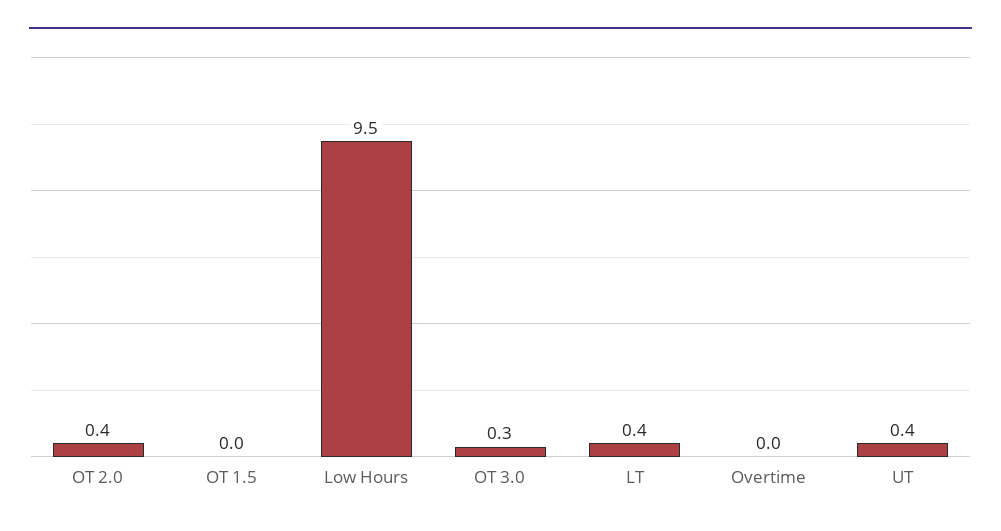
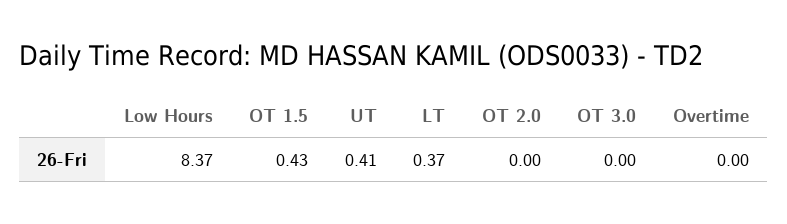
  {
-   "OT 2.0": 0.4,
+   "OT 2.0": 0,
-   "OT 1.5": 0,
+   "OT 1.5": 0.43,
-   "Low Hours": 9.5,
+   "Low Hours": 8.37,
-   "OT 3.0": 0.3,
+   "OT 3.0": 0,
    "LT": 0.37,
    "Overtime": 0,
    "UT": 0.41
  }

